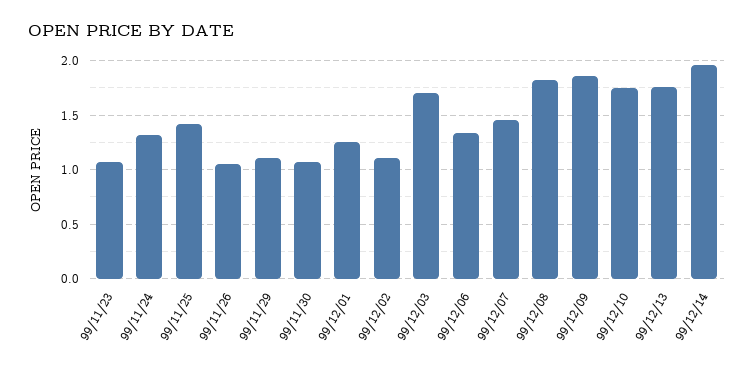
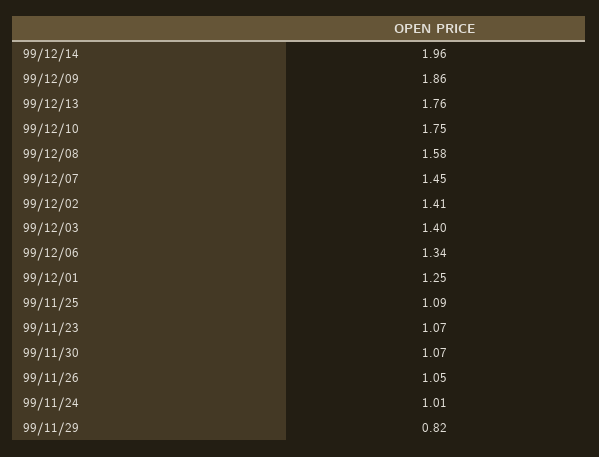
  {
    "99/11/23": 1.07,
-   "99/11/24": 1.3,
+   "99/11/24": 1.01,
-   "99/11/25": 1.4,
+   "99/11/25": 1.09,
    "99/11/26": 1.05,
-   "99/11/29": 1.1,
+   "99/11/29": 0.82,
    "99/11/30": 1.07,
    "99/12/01": 1.25,
-   "99/12/02": 1.1,
+   "99/12/02": 1.41,
-   "99/12/03": 1.7,
+   "99/12/03": 1.4,
    "99/12/06": 1.34,
    "99/12/07": 1.45,
-   "99/12/08": 1.8,
+   "99/12/08": 1.58,
    "99/12/09": 1.86,
    "99/12/10": 1.75,
    "99/12/13": 1.76,
    "99/12/14": 1.96
  }

